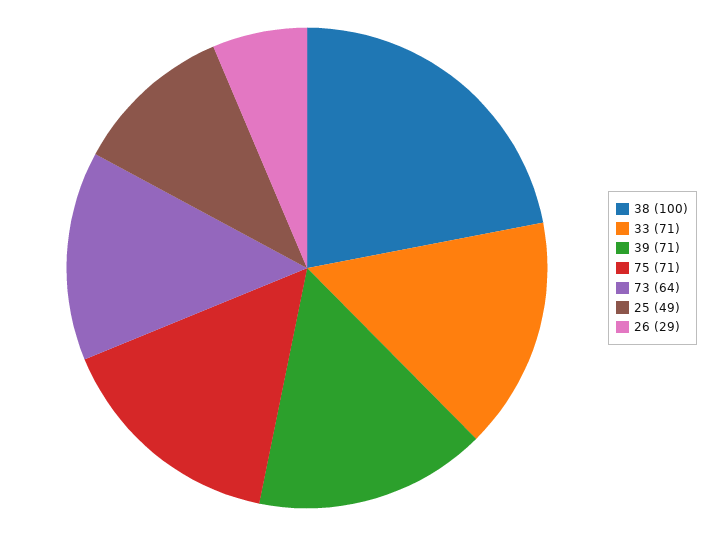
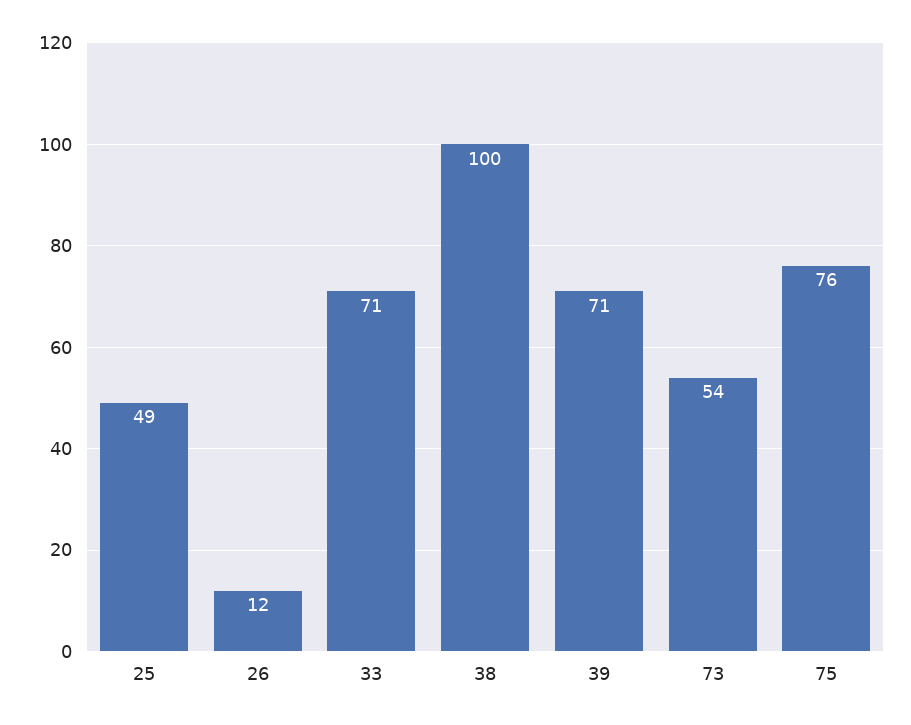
  {
    "38": 100,
    "33": 71,
    "39": 71,
-   "75": 71,
+   "75": 76,
-   "73": 64,
+   "73": 54,
    "25": 49,
-   "26": 29
+   "26": 12
  }

